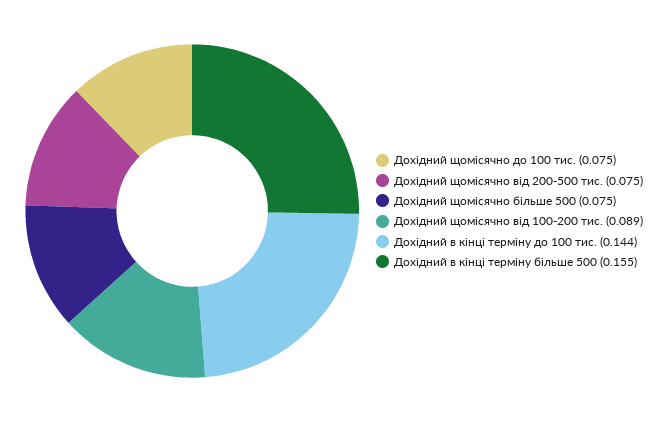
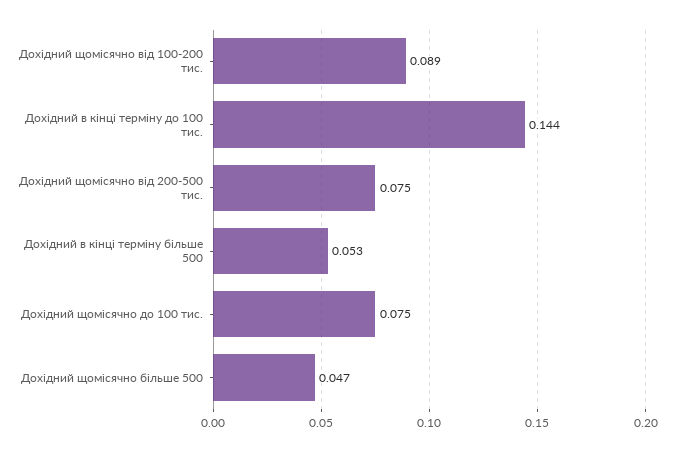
  {
    "Дохідний щомісячно до 100 тис.": 0.075,
    "Дохідний щомісячно від 200-500 тис.": 0.075,
-   "Дохідний щомісячно більше 500": 0.075,
+   "Дохідний щомісячно більше 500": 0.047,
    "Дохідний щомісячно від 100-200 тис.": 0.089,
    "Дохідний в кінці терміну до 100 тис.": 0.144,
-   "Дохідний в кінці терміну більше 500": 0.155
+   "Дохідний в кінці терміну більше 500": 0.053
  }

